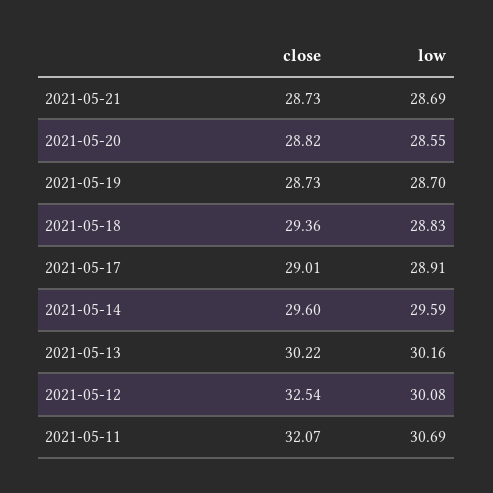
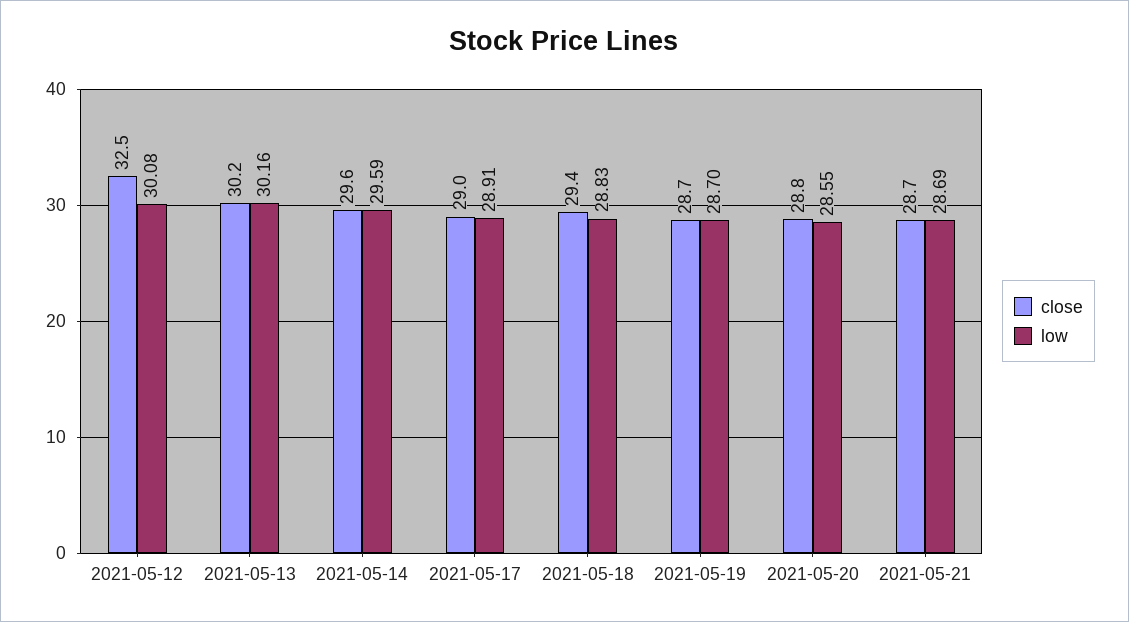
  {
    "close": {
      "2021-05-21": 28.73,
      "2021-05-20": 28.82,
      "2021-05-19": 28.73,
      "2021-05-18": 29.36,
      "2021-05-17": 29.01,
      "2021-05-14": 29.6,
      "2021-05-13": 30.22,
-     "2021-05-12": 32.54,
+     "2021-05-12": 32.54
-     "2021-05-11": 32.07
    },
    "low": {
      "2021-05-21": 28.69,
      "2021-05-20": 28.55,
      "2021-05-19": 28.7,
      "2021-05-18": 28.83,
      "2021-05-17": 28.91,
      "2021-05-14": 29.59,
      "2021-05-13": 30.16,
-     "2021-05-12": 30.08,
+     "2021-05-12": 30.08
-     "2021-05-11": 30.69
    }
  }

